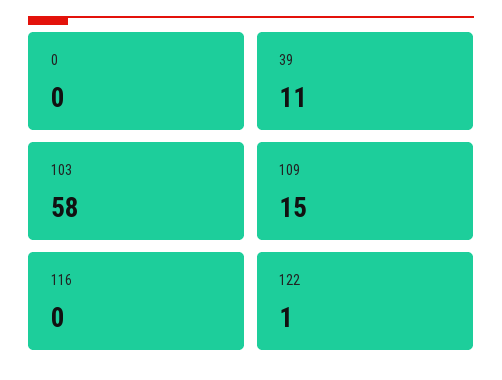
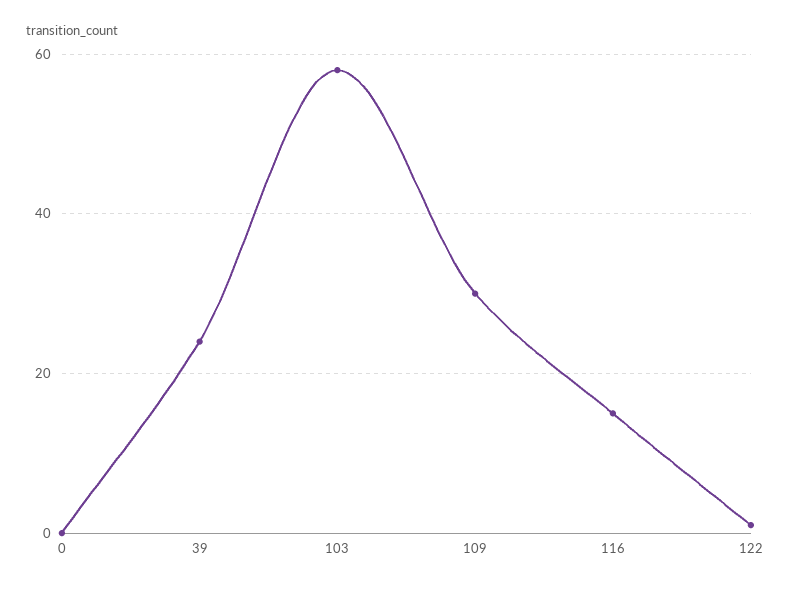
  {
    "0": 0,
-   "39": 11,
+   "39": 25,
    "103": 58,
-   "109": 15,
+   "109": 30,
-   "116": 0,
+   "116": 15,
    "122": 1
  }

